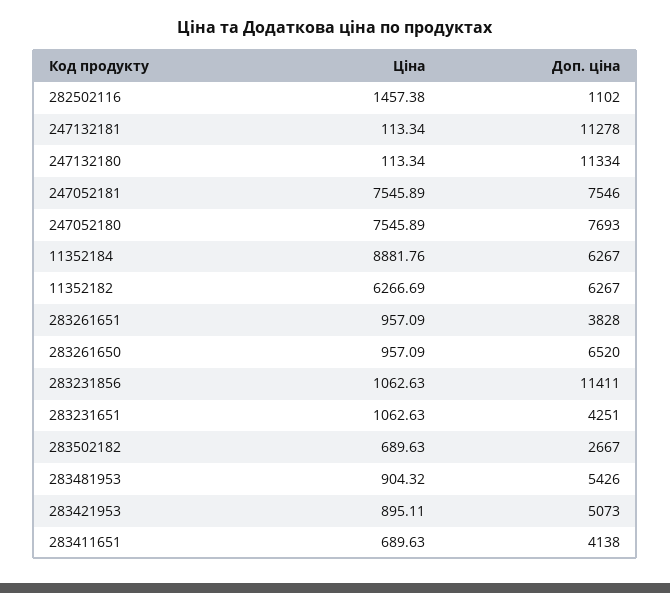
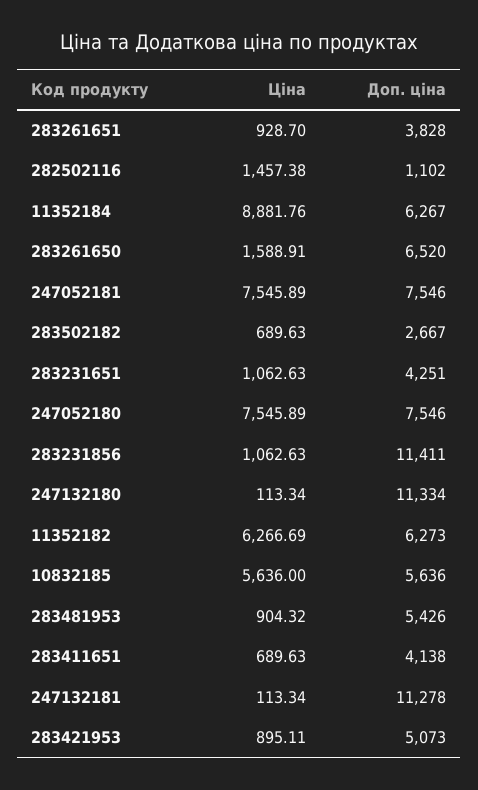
  {
    "Ціна": {
      "282502116": 1457.38,
      "247132181": 113.34,
      "247132180": 113.34,
      "247052181": 7545.89,
      "247052180": 7545.89,
      "11352184": 8881.76,
      "11352182": 6266.69,
-     "283261651": 957.09,
+     "283261651": 928.7,
-     "283261650": 957.09,
+     "283261650": 1588.91,
      "283231856": 1062.63,
      "283231651": 1062.63,
      "283502182": 689.63,
      "283481953": 904.32,
      "283421953": 895.11,
-     "283411651": 689.63
+     "283411651": 689.63,
+     "10832185": 5636
    },
    "Доп. ціна": {
      "282502116": 1102,
      "247132181": 11278,
      "247132180": 11334,
      "247052181": 7546,
-     "247052180": 7693,
+     "247052180": 7546,
      "11352184": 6267,
-     "11352182": 6267,
+     "11352182": 6273,
      "283261651": 3828,
      "283261650": 6520,
      "283231856": 11411,
      "283231651": 4251,
      "283502182": 2667,
      "283481953": 5426,
      "283421953": 5073,
-     "283411651": 4138
+     "283411651": 4138,
+     "10832185": 5636
    }
  }

